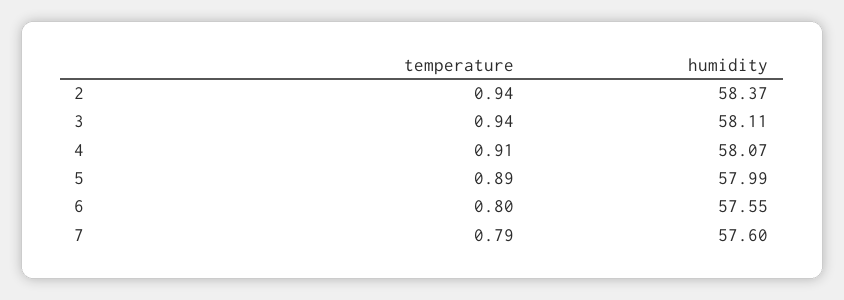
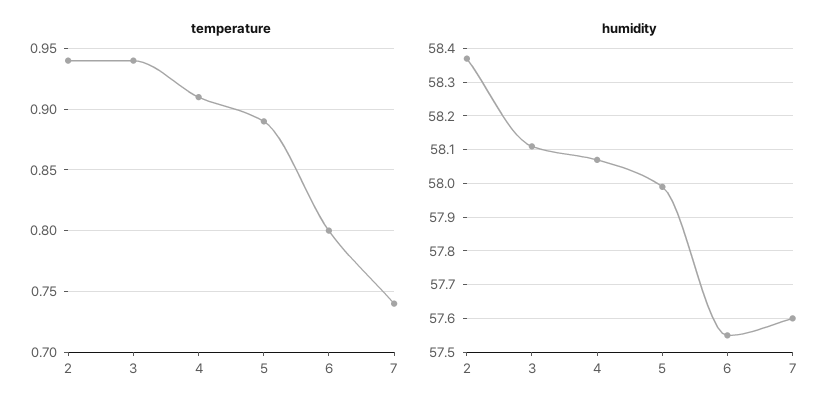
  {
    "temperature": {
      "2": 0.94,
      "3": 0.94,
      "4": 0.91,
      "5": 0.89,
      "6": 0.8,
-     "7": 0.79
+     "7": 0.74
    },
    "humidity": {
      "2": 58.37,
      "3": 58.11,
      "4": 58.07,
      "5": 57.99,
      "6": 57.55,
      "7": 57.6
    }
  }

